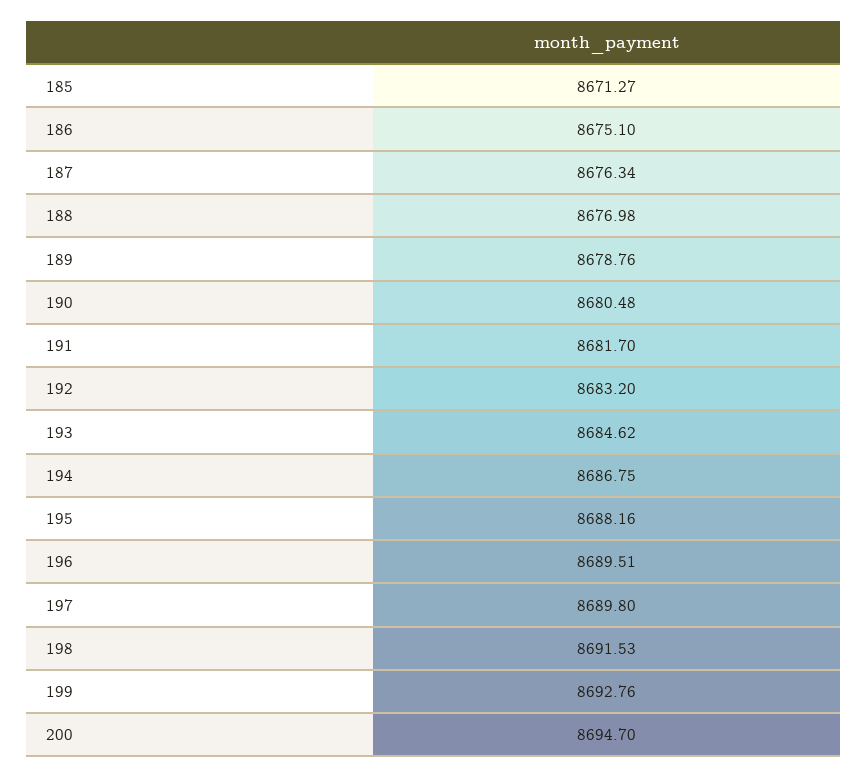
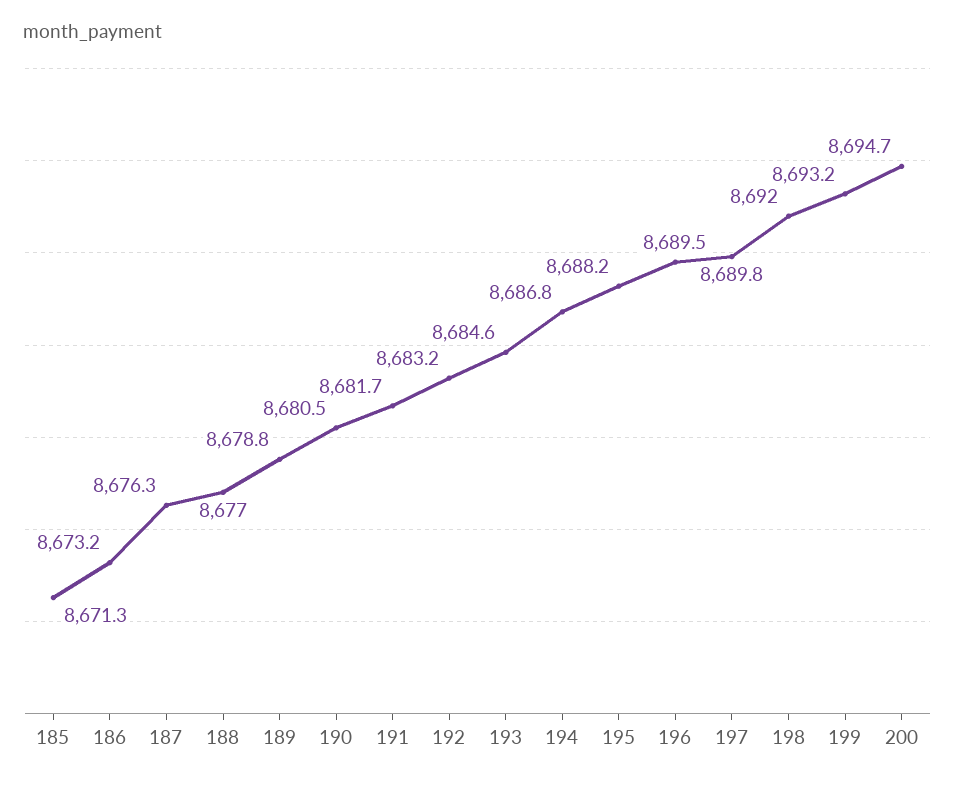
  {
    "185": 8671.27,
-   "186": 8675.1,
+   "186": 8673.2,
    "187": 8676.34,
    "188": 8676.98,
    "189": 8678.76,
    "190": 8680.48,
    "191": 8681.7,
    "192": 8683.2,
    "193": 8684.62,
    "194": 8686.75,
    "195": 8688.16,
    "196": 8689.51,
    "197": 8689.8,
-   "198": 8691.53,
+   "198": 8692,
-   "199": 8692.76,
+   "199": 8693.2,
    "200": 8694.7
  }

